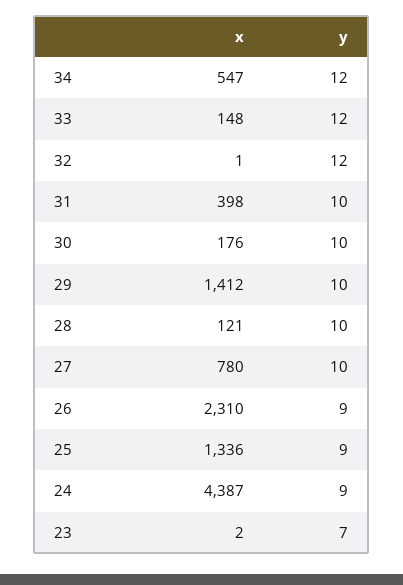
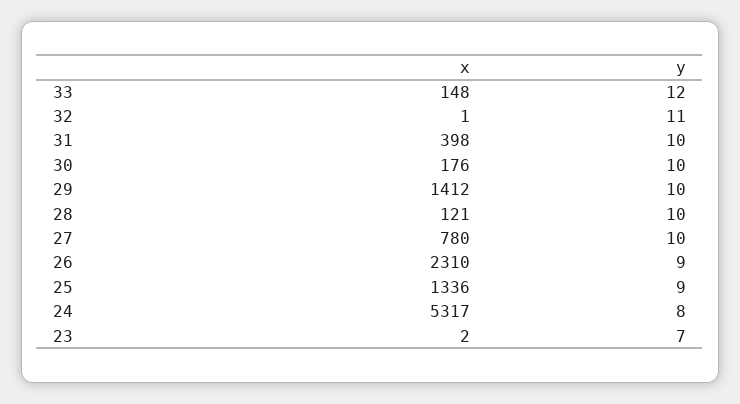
  {
    "x": {
-     "34": 547,
      "33": 148,
      "32": 1,
      "31": 398,
      "30": 176,
      "29": 1412,
      "28": 121,
      "27": 780,
      "26": 2310,
      "25": 1336,
-     "24": 4387,
+     "24": 5317,
      "23": 2
    },
    "y": {
-     "34": 12,
      "33": 12,
-     "32": 12,
+     "32": 11,
      "31": 10,
      "30": 10,
      "29": 10,
      "28": 10,
      "27": 10,
      "26": 9,
      "25": 9,
-     "24": 9,
+     "24": 8,
      "23": 7
    }
  }

